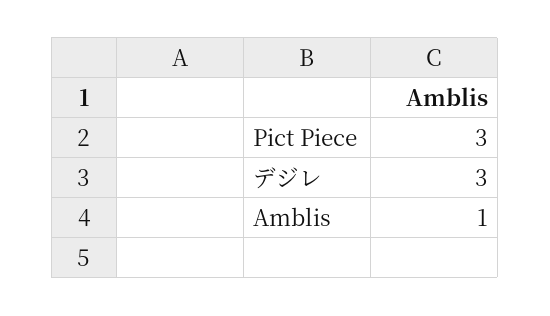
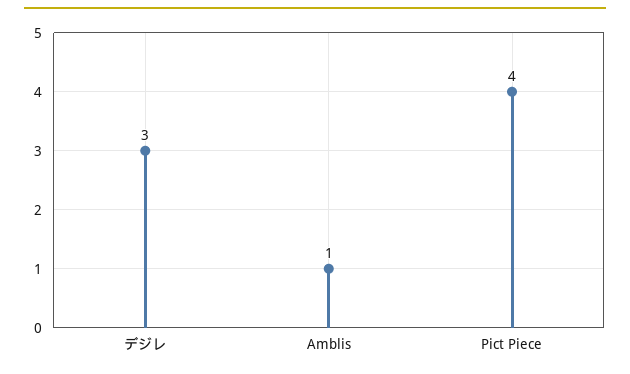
  {
-   "Pict Piece": 3,
+   "Pict Piece": 4,
    "デジレ": 3,
    "Amblis": 1
  }

